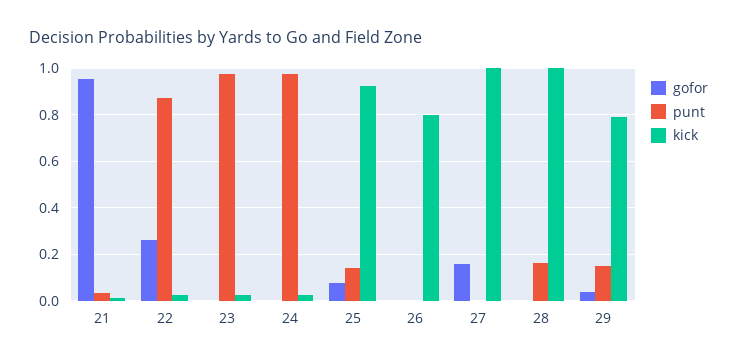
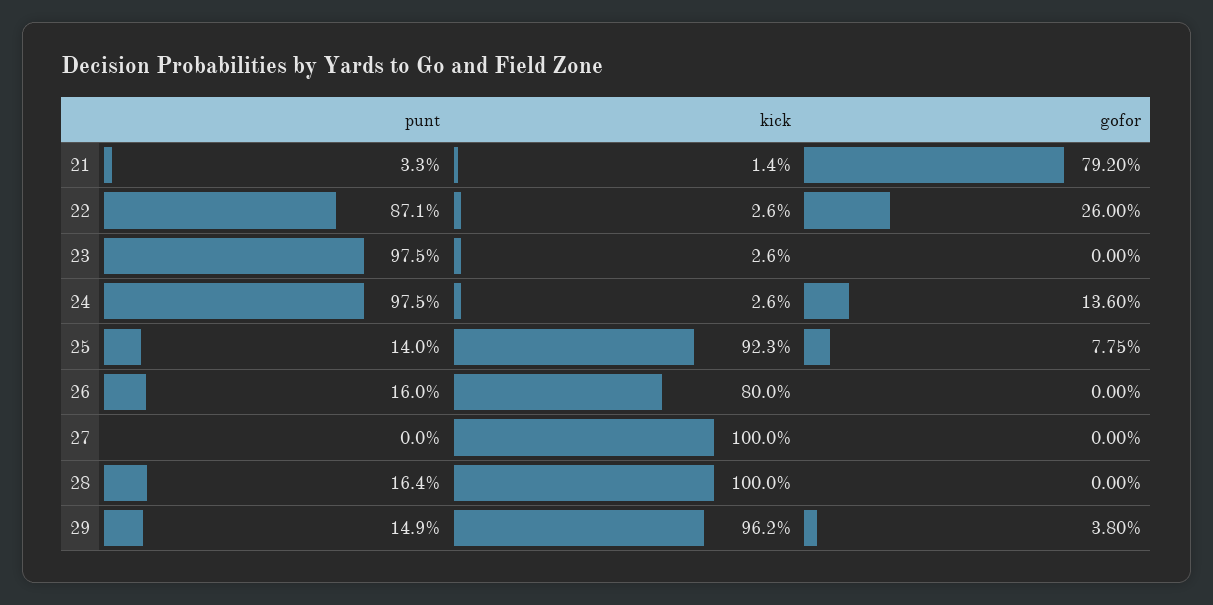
  {
    "gofor": {
-     "21": 0.95,
+     "21": 0.792,
      "22": 0.26,
      "23": 0,
-     "24": 0,
+     "24": 0.136,
      "25": 0.0775,
      "26": 0,
-     "27": 0.15,
+     "27": 0,
      "28": 0,
      "29": 0.038
    },
    "punt": {
      "21": 0.033,
      "22": 0.871,
      "23": 0.975,
      "24": 0.975,
      "25": 0.14,
-     "26": 0,
+     "26": 0.16,
      "27": 0,
      "28": 0.164,
      "29": 0.149
    },
    "kick": {
      "21": 0.014,
      "22": 0.026,
      "23": 0.026,
      "24": 0.026,
      "25": 0.923,
      "26": 0.8,
      "27": 1,
      "28": 1,
-     "29": 0.8
+     "29": 0.962
    }
  }

